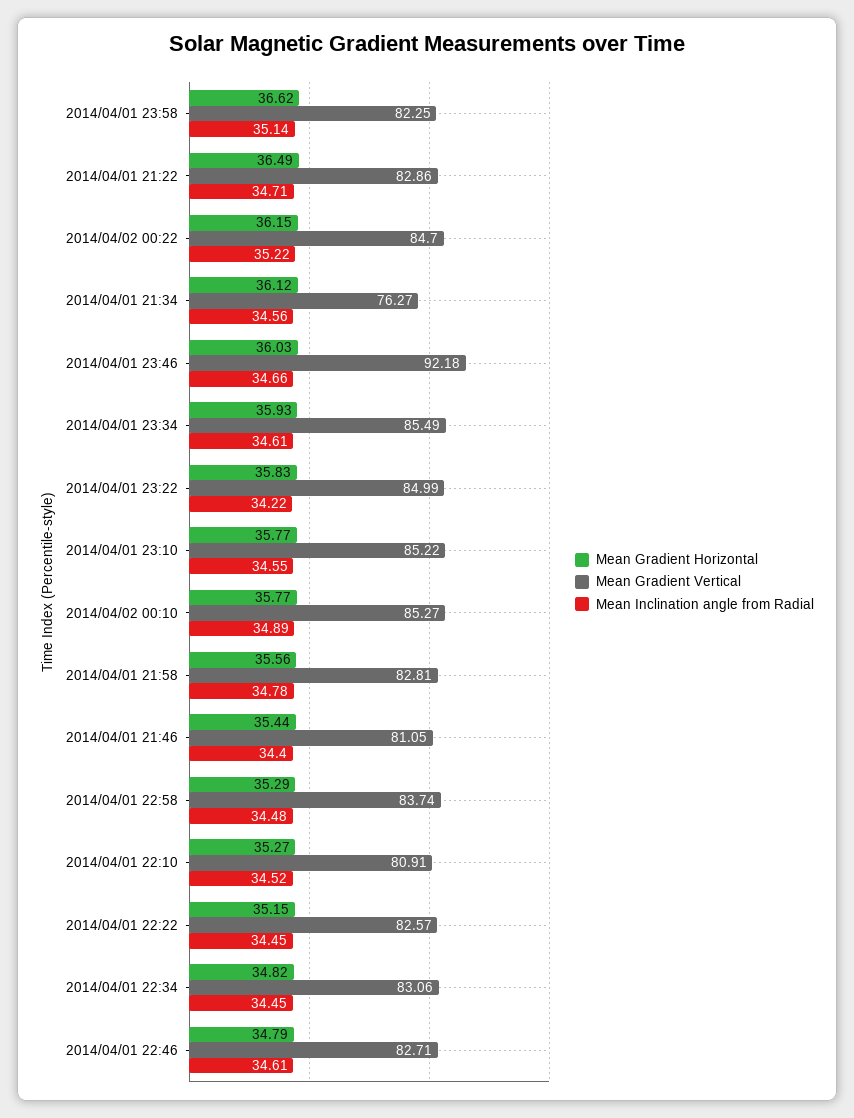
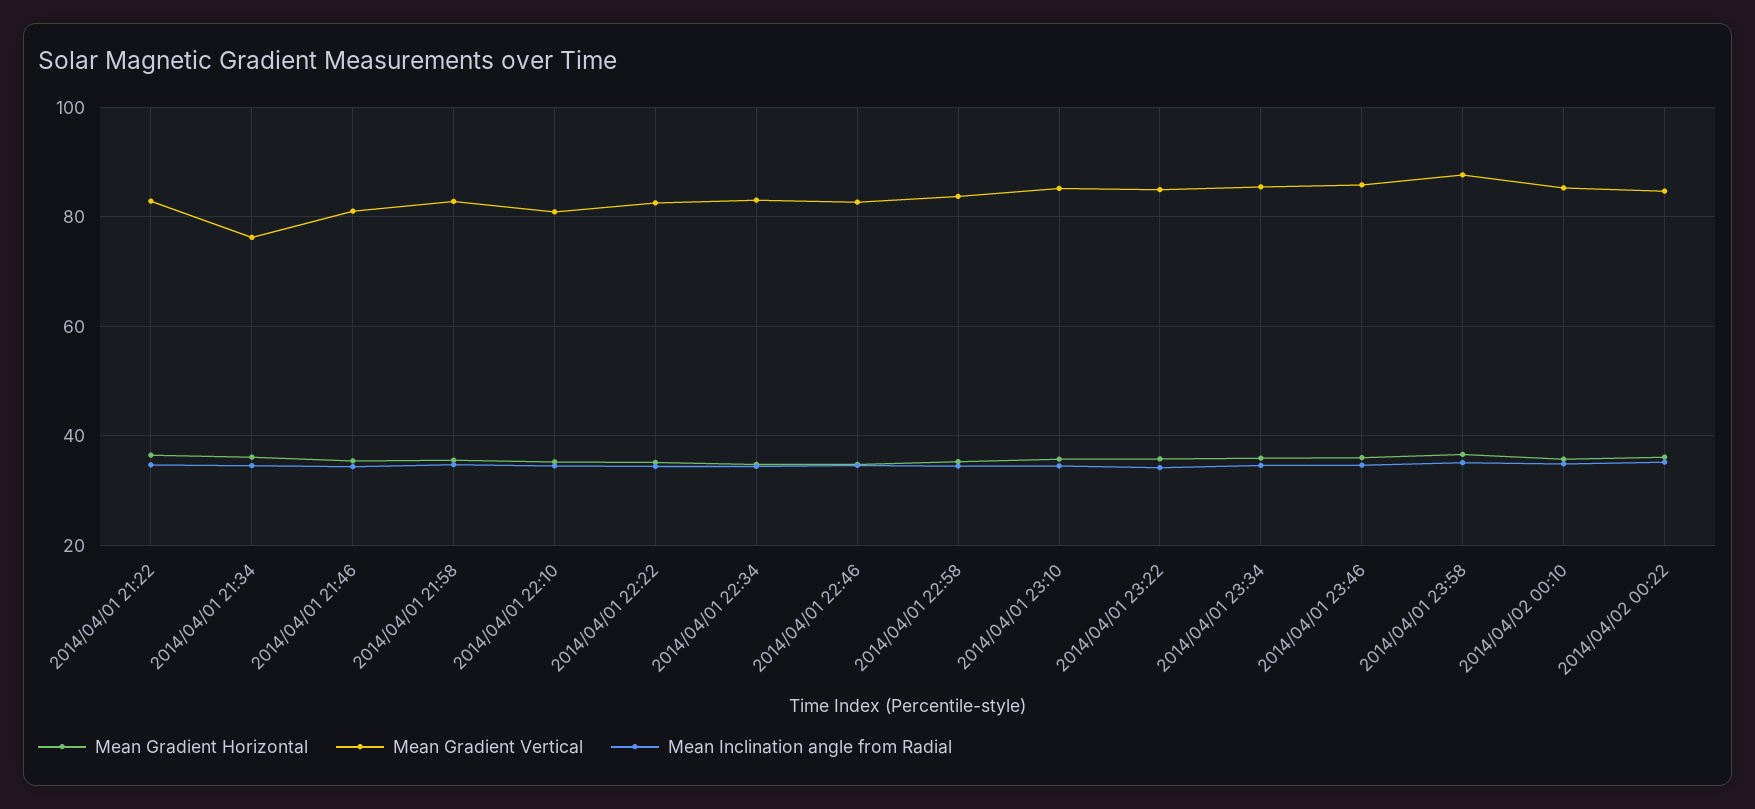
  {
    "Mean Gradient Horizontal": {
      "2014/04/01 23:58": 36.62,
      "2014/04/01 21:22": 36.49,
      "2014/04/02 00:22": 36.15,
      "2014/04/01 21:34": 36.12,
      "2014/04/01 23:46": 36.03,
      "2014/04/01 23:34": 35.93,
      "2014/04/01 23:22": 35.83,
      "2014/04/01 23:10": 35.77,
      "2014/04/02 00:10": 35.77,
      "2014/04/01 21:58": 35.56,
      "2014/04/01 21:46": 35.44,
      "2014/04/01 22:58": 35.29,
      "2014/04/01 22:10": 35.27,
      "2014/04/01 22:22": 35.15,
      "2014/04/01 22:34": 34.82,
      "2014/04/01 22:46": 34.79
    },
    "Mean Gradient Vertical": {
-     "2014/04/01 23:58": 82.25,
+     "2014/04/01 23:58": 88,
      "2014/04/01 21:22": 82.86,
      "2014/04/02 00:22": 84.7,
      "2014/04/01 21:34": 76.27,
-     "2014/04/01 23:46": 92.18,
+     "2014/04/01 23:46": 86,
      "2014/04/01 23:34": 85.49,
      "2014/04/01 23:22": 84.99,
      "2014/04/01 23:10": 85.22,
      "2014/04/02 00:10": 85.27,
      "2014/04/01 21:58": 82.81,
      "2014/04/01 21:46": 81.05,
      "2014/04/01 22:58": 83.74,
      "2014/04/01 22:10": 80.91,
      "2014/04/01 22:22": 82.57,
      "2014/04/01 22:34": 83.06,
      "2014/04/01 22:46": 82.71
    },
    "Mean Inclination angle from Radial": {
      "2014/04/01 23:58": 35.14,
      "2014/04/01 21:22": 34.71,
      "2014/04/02 00:22": 35.22,
      "2014/04/01 21:34": 34.56,
      "2014/04/01 23:46": 34.66,
      "2014/04/01 23:34": 34.61,
      "2014/04/01 23:22": 34.22,
      "2014/04/01 23:10": 34.55,
      "2014/04/02 00:10": 34.89,
      "2014/04/01 21:58": 34.78,
      "2014/04/01 21:46": 34.4,
      "2014/04/01 22:58": 34.48,
      "2014/04/01 22:10": 34.52,
      "2014/04/01 22:22": 34.45,
      "2014/04/01 22:34": 34.45,
      "2014/04/01 22:46": 34.61
    }
  }

